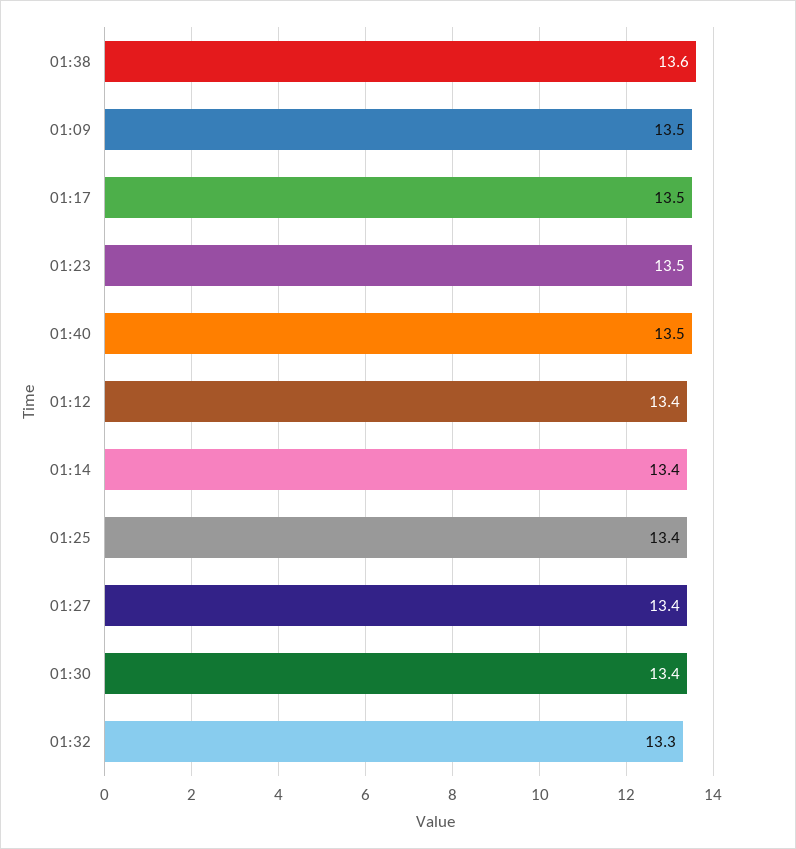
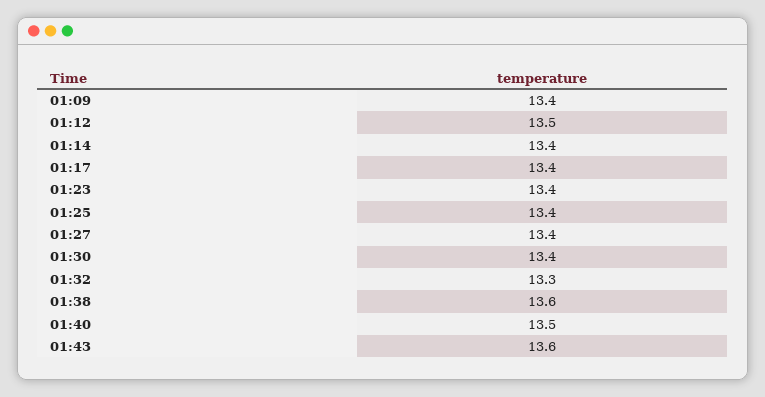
  {
    "01:38": 13.6,
-   "01:09": 13.5,
+   "01:09": 13.4,
-   "01:17": 13.5,
+   "01:17": 13.4,
-   "01:23": 13.5,
+   "01:23": 13.4,
    "01:40": 13.5,
-   "01:12": 13.4,
+   "01:12": 13.5,
    "01:14": 13.4,
    "01:25": 13.4,
    "01:27": 13.4,
    "01:30": 13.4,
-   "01:32": 13.3
+   "01:32": 13.3,
+   "01:43": 13.6
  }

